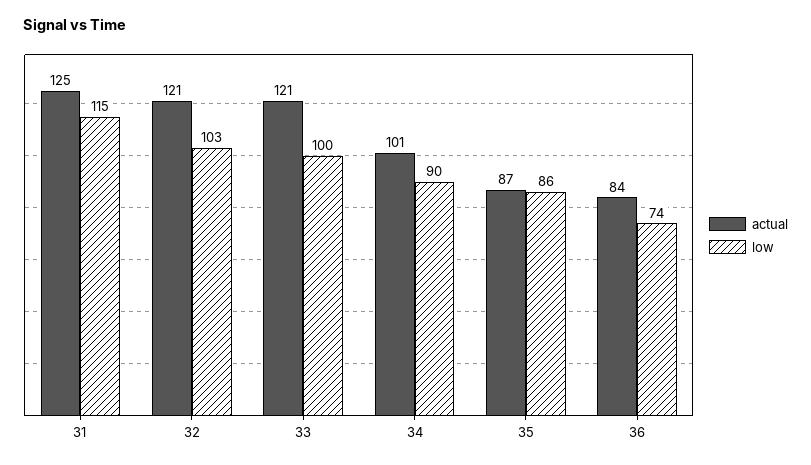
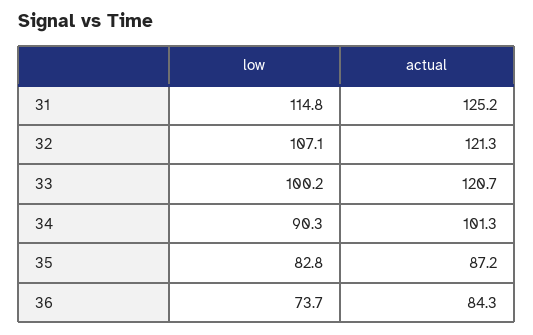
  {
    "actual": {
      "31": 125.2,
      "32": 121.3,
      "33": 120.7,
      "34": 101.3,
      "35": 87.2,
      "36": 84.3
    },
    "low": {
      "31": 114.8,
-     "32": 103,
+     "32": 107.1,
      "33": 100.2,
      "34": 90.3,
-     "35": 86,
+     "35": 82.8,
      "36": 73.7
    }
  }

